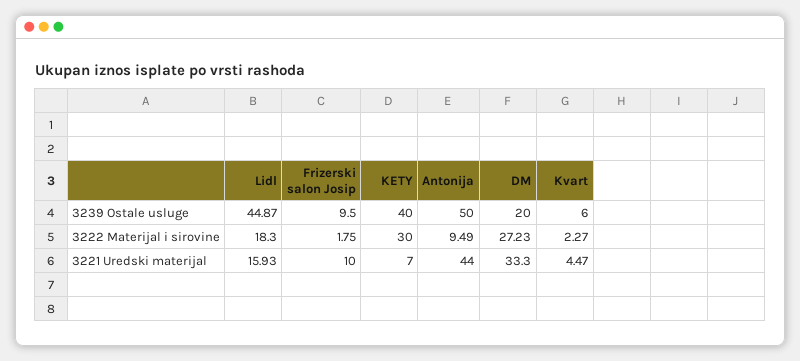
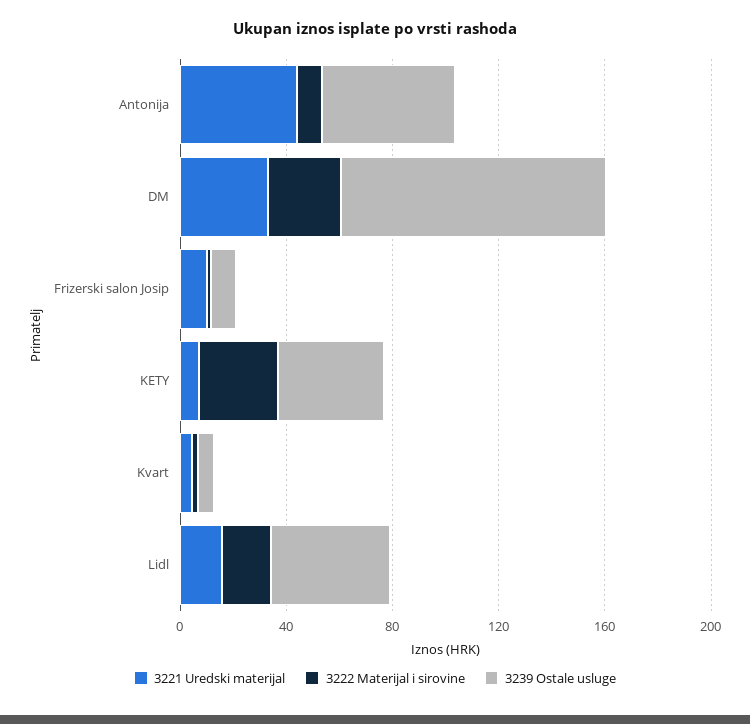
  {
    "3239 Ostale usluge": {
      "Lidl": 44.87,
      "Frizerski salon Josip": 9.5,
      "KETY": 40,
      "Antonija": 50,
-     "DM": 20,
+     "DM": 100,
      "Kvart": 6
    },
    "3222 Materijal i sirovine": {
      "Lidl": 18.3,
      "Frizerski salon Josip": 1.75,
      "KETY": 30,
      "Antonija": 9.49,
      "DM": 27.23,
      "Kvart": 2.27
    },
    "3221 Uredski materijal": {
      "Lidl": 15.93,
      "Frizerski salon Josip": 10,
      "KETY": 7,
      "Antonija": 44,
      "DM": 33.3,
      "Kvart": 4.47
    }
  }

